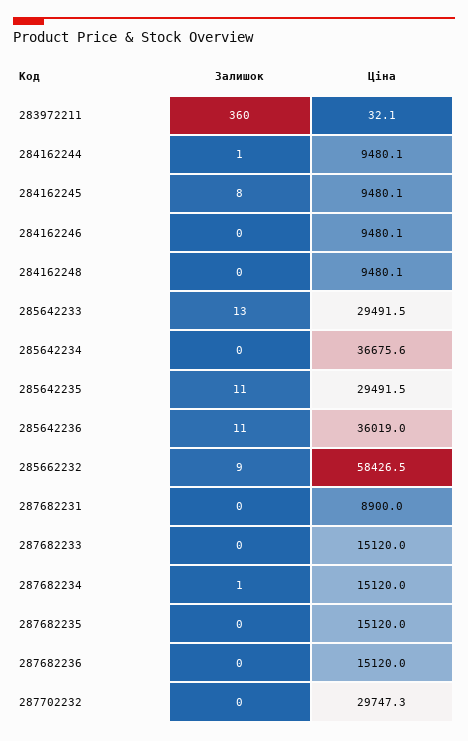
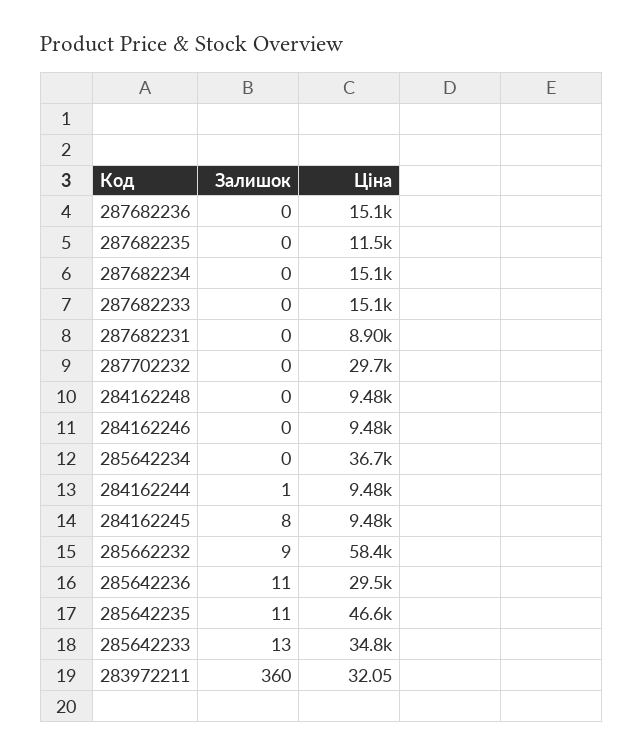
  {
    "Залишок": {
      "283972211": 360,
      "284162244": 1,
      "284162245": 8,
      "284162246": 0,
      "284162248": 0,
      "285642233": 13,
      "285642234": 0,
      "285642235": 11,
      "285642236": 11,
      "285662232": 9,
      "287682231": 0,
      "287682233": 0,
-     "287682234": 1,
+     "287682234": 0,
      "287682235": 0,
      "287682236": 0,
      "287702232": 0
    },
    "Ціна": {
      "283972211": 32.05,
      "284162244": 9480.1,
      "284162245": 9480.1,
      "284162246": 9480.1,
      "284162248": 9480.1,
-     "285642233": 29491.5,
+     "285642233": 34800,
      "285642234": 36675.6,
-     "285642235": 29491.5,
+     "285642235": 46600,
-     "285642236": 36019,
+     "285642236": 29500,
      "285662232": 58426.5,
      "287682231": 8900,
      "287682233": 15120,
      "287682234": 15120,
-     "287682235": 15120,
+     "287682235": 11500,
      "287682236": 15120,
      "287702232": 29747.3
    }
  }

